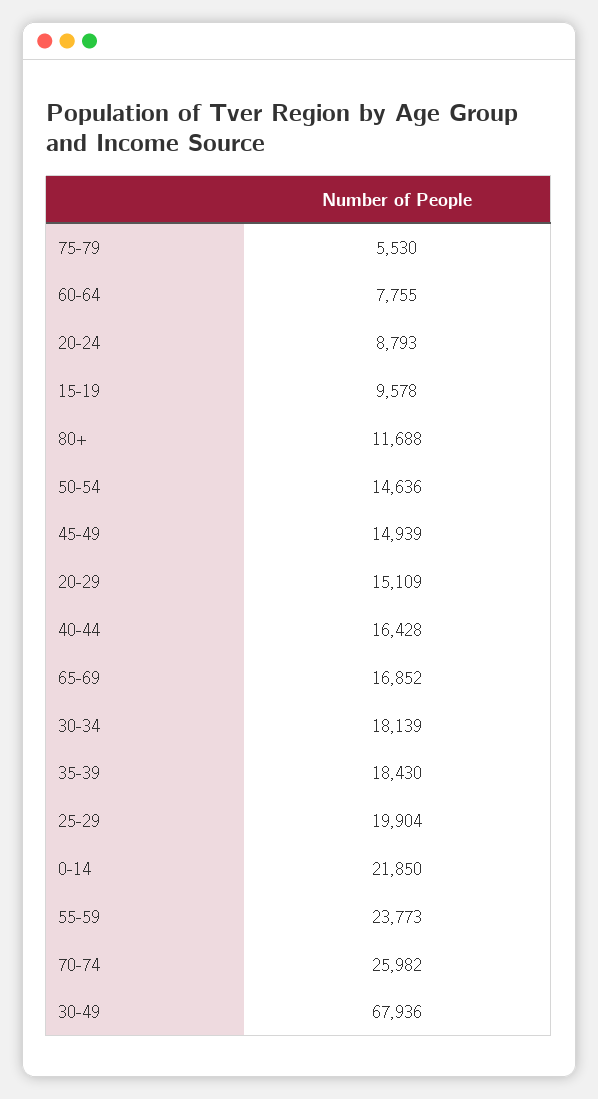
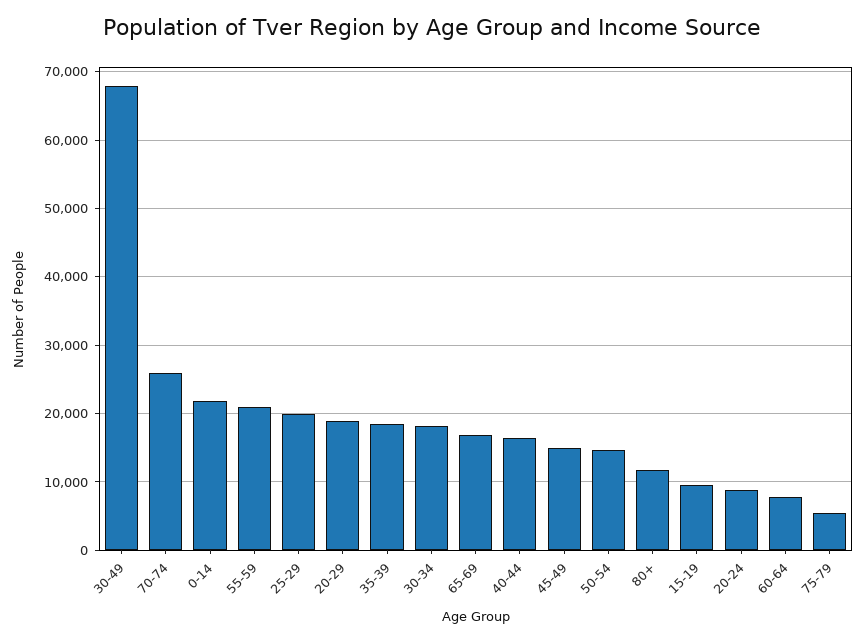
  {
    "75-79": 5530,
    "60-64": 7755,
    "20-24": 8793,
    "15-19": 9578,
    "80+": 11688,
    "50-54": 14636,
    "45-49": 14939,
-   "20-29": 15109,
+   "20-29": 19000,
    "40-44": 16428,
    "65-69": 16852,
    "30-34": 18139,
    "35-39": 18430,
    "25-29": 19904,
    "0-14": 21850,
-   "55-59": 23773,
+   "55-59": 21000,
    "70-74": 25982,
    "30-49": 67936
  }

